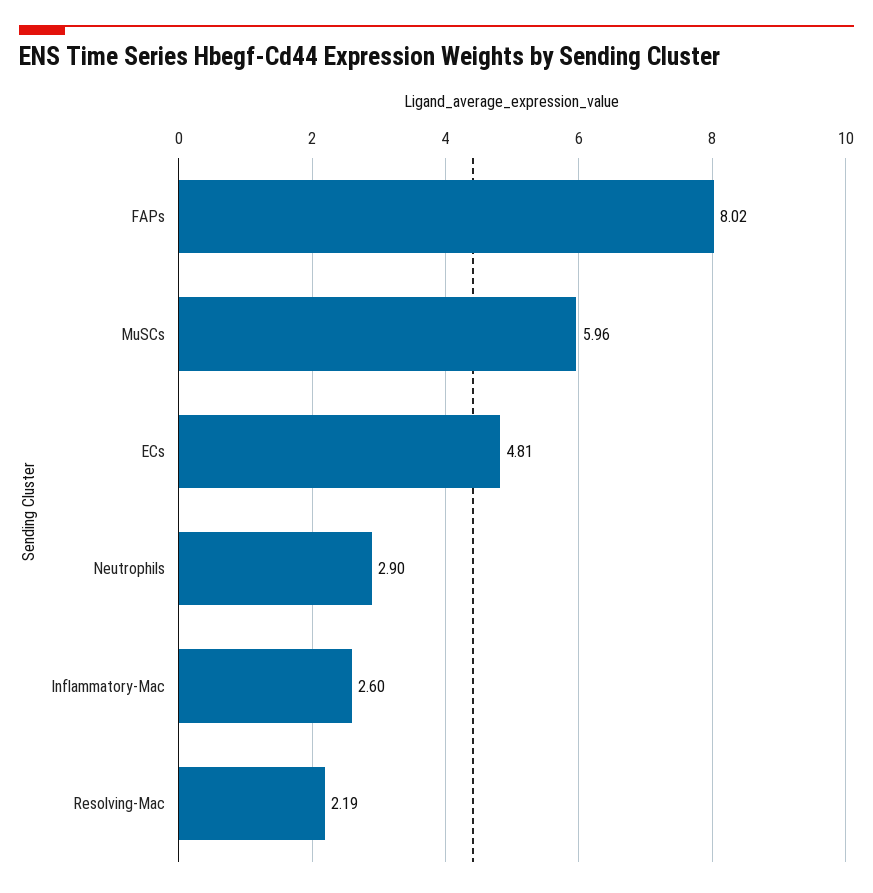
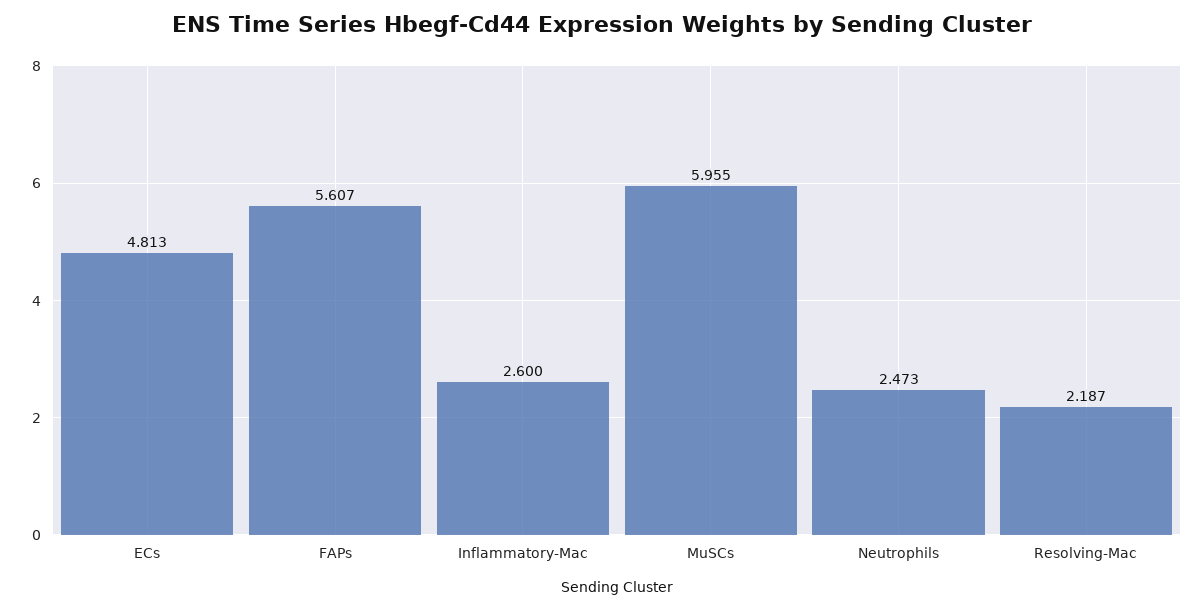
  {
-   "FAPs": 8.02,
+   "FAPs": 5.607,
    "MuSCs": 5.955,
    "ECs": 4.813,
-   "Neutrophils": 2.9,
+   "Neutrophils": 2.473,
    "Inflammatory-Mac": 2.6,
    "Resolving-Mac": 2.187
  }

